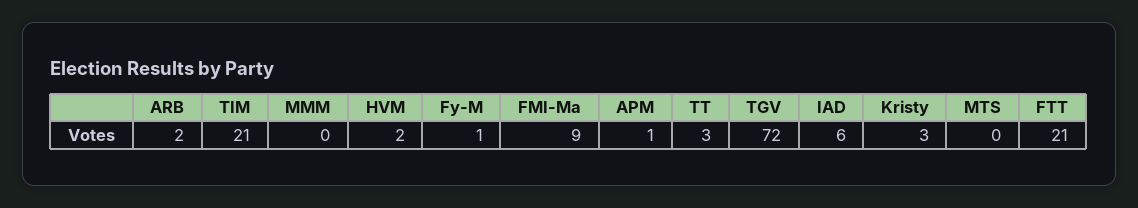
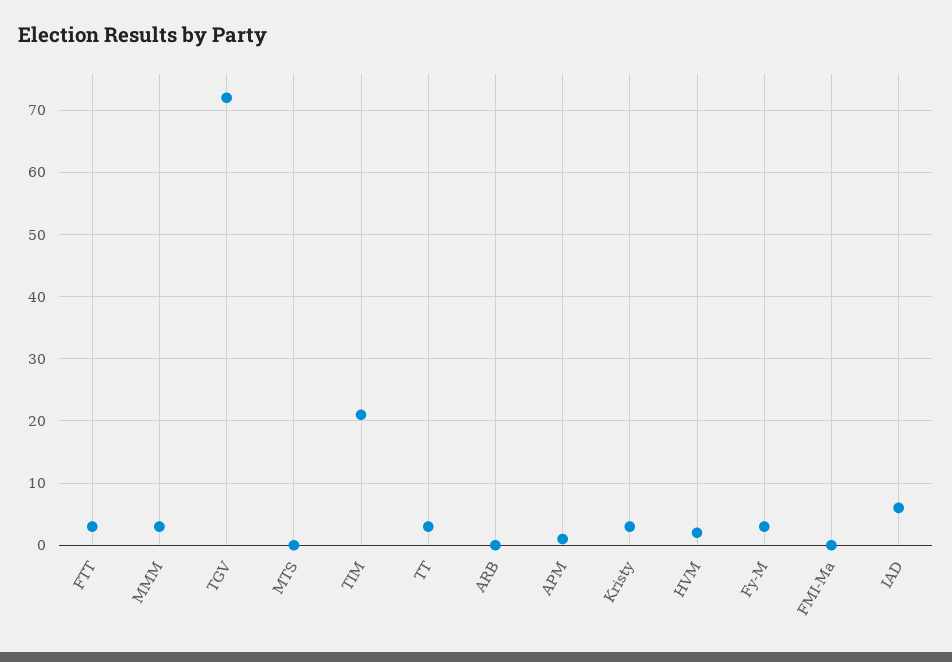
  {
-   "ARB": 2,
+   "ARB": 0,
    "TIM": 21,
-   "MMM": 0,
+   "MMM": 3,
    "HVM": 2,
-   "Fy-M": 1,
+   "Fy-M": 3,
-   "FMI-Ma": 9,
+   "FMI-Ma": 0,
    "APM": 1,
    "TT": 3,
    "TGV": 72,
    "IAD": 6,
    "Kristy": 3,
    "MTS": 0,
-   "FTT": 21
+   "FTT": 3
  }

